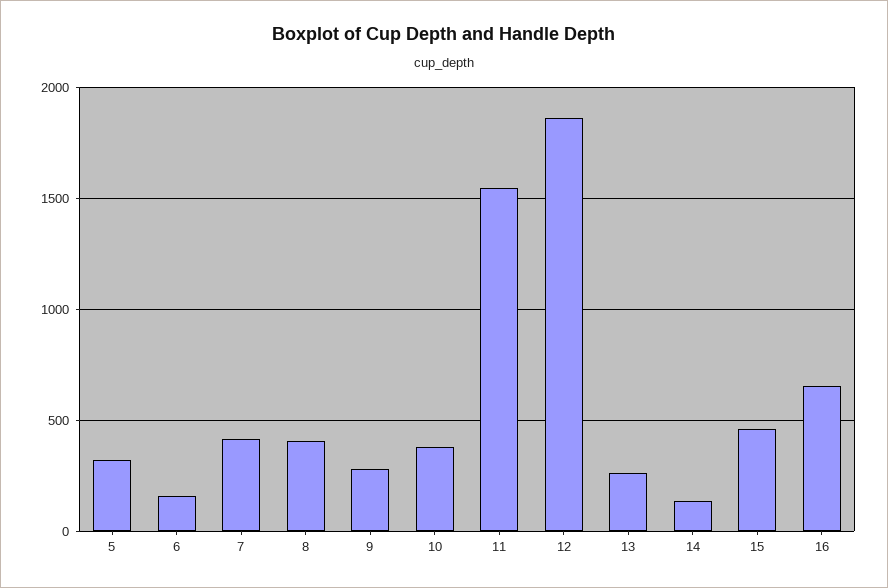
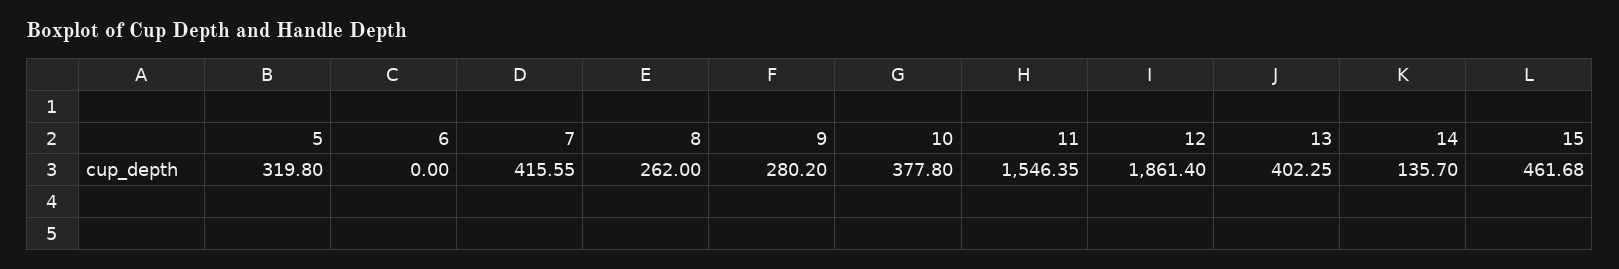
  {
    "5": 319.8,
-   "6": 150,
+   "6": 0,
    "7": 415.55,
-   "8": 400,
+   "8": 262,
    "9": 280.2,
    "10": 377.8,
    "11": 1546.35,
    "12": 1861.4,
-   "13": 250,
+   "13": 402.25,
    "14": 135.7,
-   "15": 461.68,
+   "15": 461.68
-   "16": 650
  }

